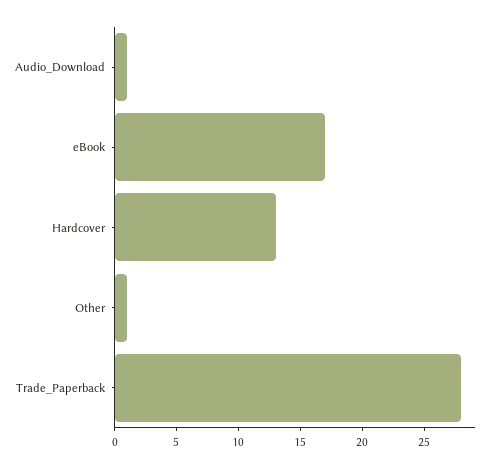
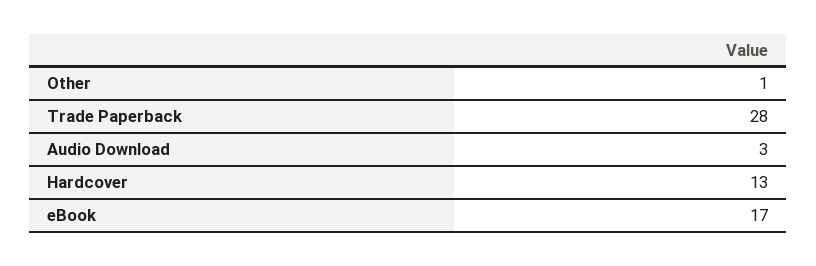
  {
-   "Audio_Download": 1,
+   "Audio_Download": 3,
    "eBook": 17,
    "Hardcover": 13,
    "Other": 1,
    "Trade_Paperback": 28
  }

